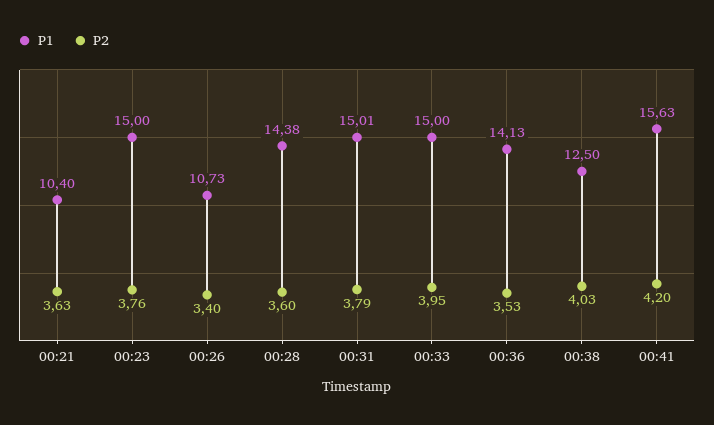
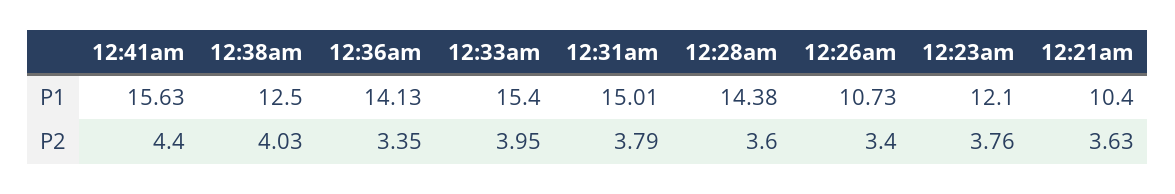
  {
    "P1": {
      "00:21": 10.4,
-     "00:23": 15,
+     "00:23": 12.1,
      "00:26": 10.73,
      "00:28": 14.38,
      "00:31": 15.01,
-     "00:33": 15,
+     "00:33": 15.4,
      "00:36": 14.13,
      "00:38": 12.5,
      "00:41": 15.63
    },
    "P2": {
      "00:21": 3.63,
      "00:23": 3.76,
      "00:26": 3.4,
      "00:28": 3.6,
      "00:31": 3.79,
      "00:33": 3.95,
-     "00:36": 3.53,
+     "00:36": 3.35,
      "00:38": 4.03,
-     "00:41": 4.2
+     "00:41": 4.4
    }
  }

